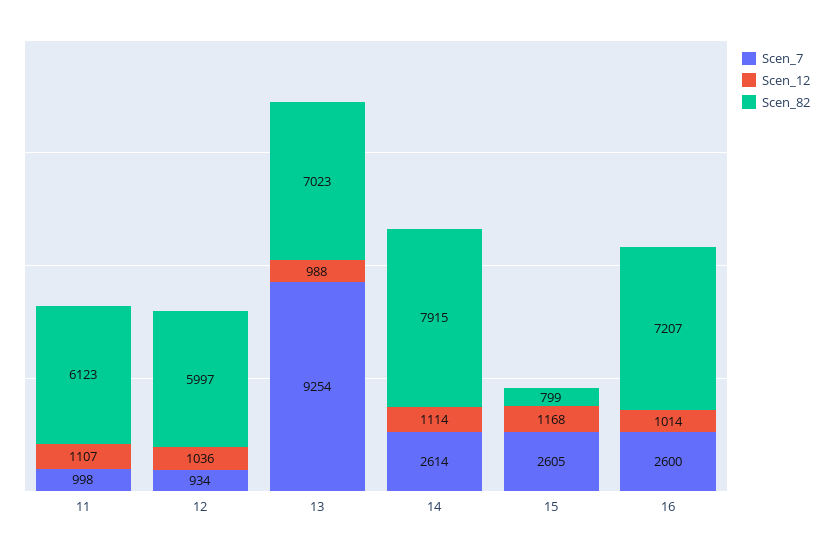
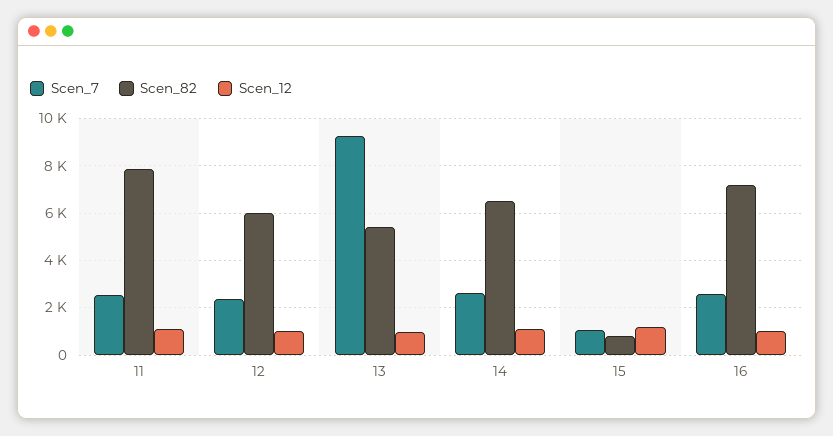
  {
    "Scen_7": {
-     "11": 998,
+     "11": 2500,
-     "12": 934,
+     "12": 2500,
      "13": 9254,
      "14": 2614,
-     "15": 2605,
+     "15": 1000,
      "16": 2600
    },
    "Scen_12": {
      "11": 1107,
      "12": 1036,
      "13": 988,
      "14": 1114,
      "15": 1168,
      "16": 1014
    },
    "Scen_82": {
-     "11": 6123,
+     "11": 8000,
      "12": 5997,
-     "13": 7023,
+     "13": 5500,
-     "14": 7915,
+     "14": 6500,
      "15": 799,
      "16": 7207
    }
  }

